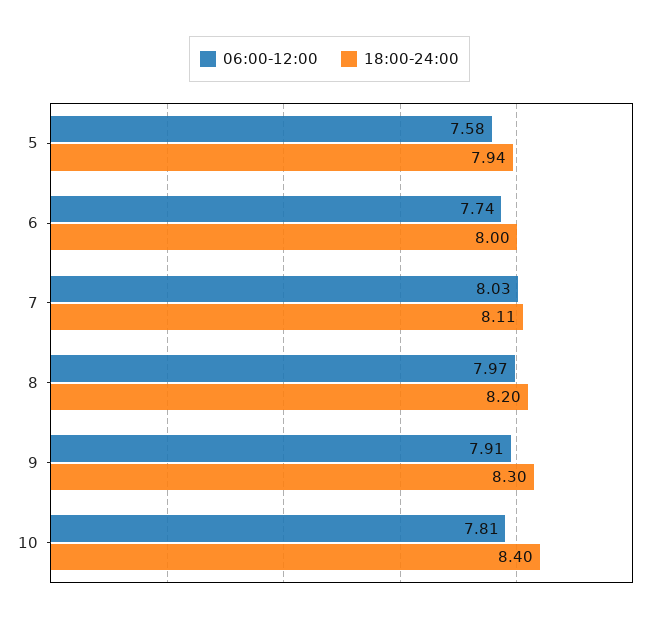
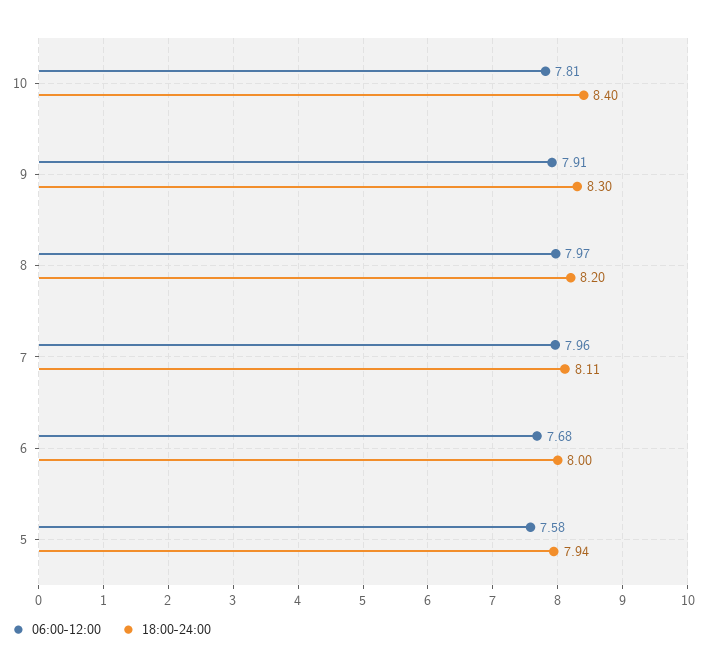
  {
    "06:00-12:00": {
      "5": 7.58,
-     "6": 7.74,
+     "6": 7.68,
-     "7": 8.03,
+     "7": 7.96,
      "8": 7.97,
      "9": 7.91,
      "10": 7.81
    },
    "18:00-24:00": {
      "5": 7.94,
      "6": 8,
      "7": 8.11,
      "8": 8.2,
      "9": 8.3,
      "10": 8.4
    }
  }

